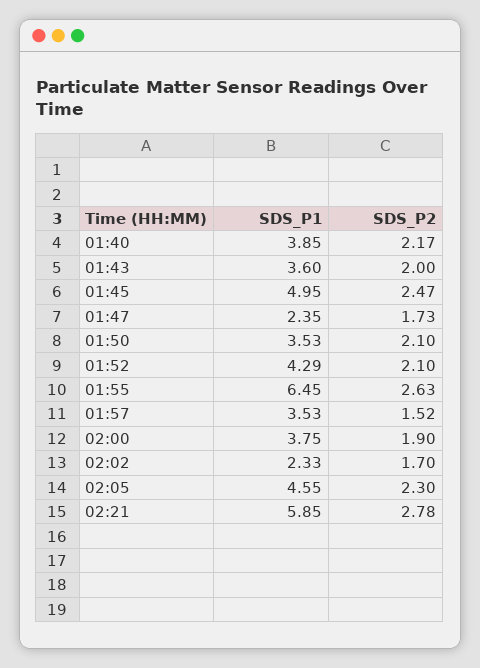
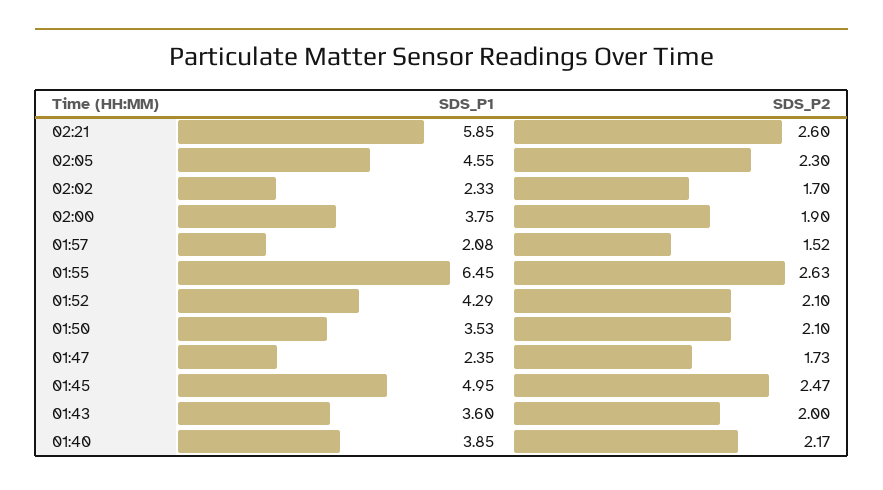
  {
    "SDS_P1": {
      "01:40": 3.85,
      "01:43": 3.6,
      "01:45": 4.95,
      "01:47": 2.35,
      "01:50": 3.53,
      "01:52": 4.29,
      "01:55": 6.45,
-     "01:57": 3.53,
+     "01:57": 2.08,
      "02:00": 3.75,
      "02:02": 2.33,
      "02:05": 4.55,
      "02:21": 5.85
    },
    "SDS_P2": {
      "01:40": 2.17,
      "01:43": 2,
      "01:45": 2.47,
      "01:47": 1.73,
      "01:50": 2.1,
      "01:52": 2.1,
      "01:55": 2.63,
      "01:57": 1.52,
      "02:00": 1.9,
      "02:02": 1.7,
      "02:05": 2.3,
-     "02:21": 2.78
+     "02:21": 2.6
    }
  }

